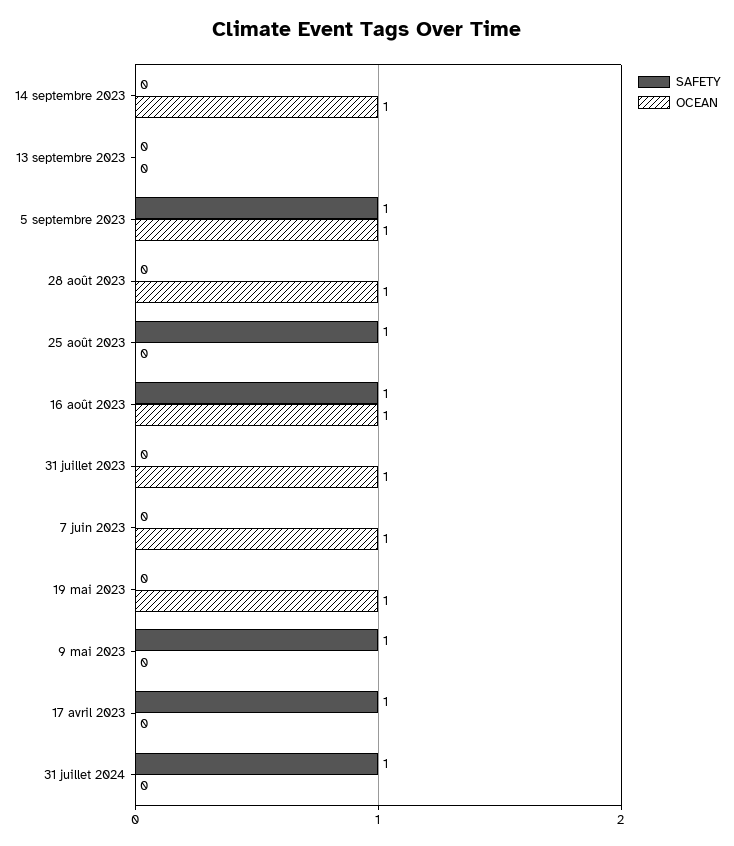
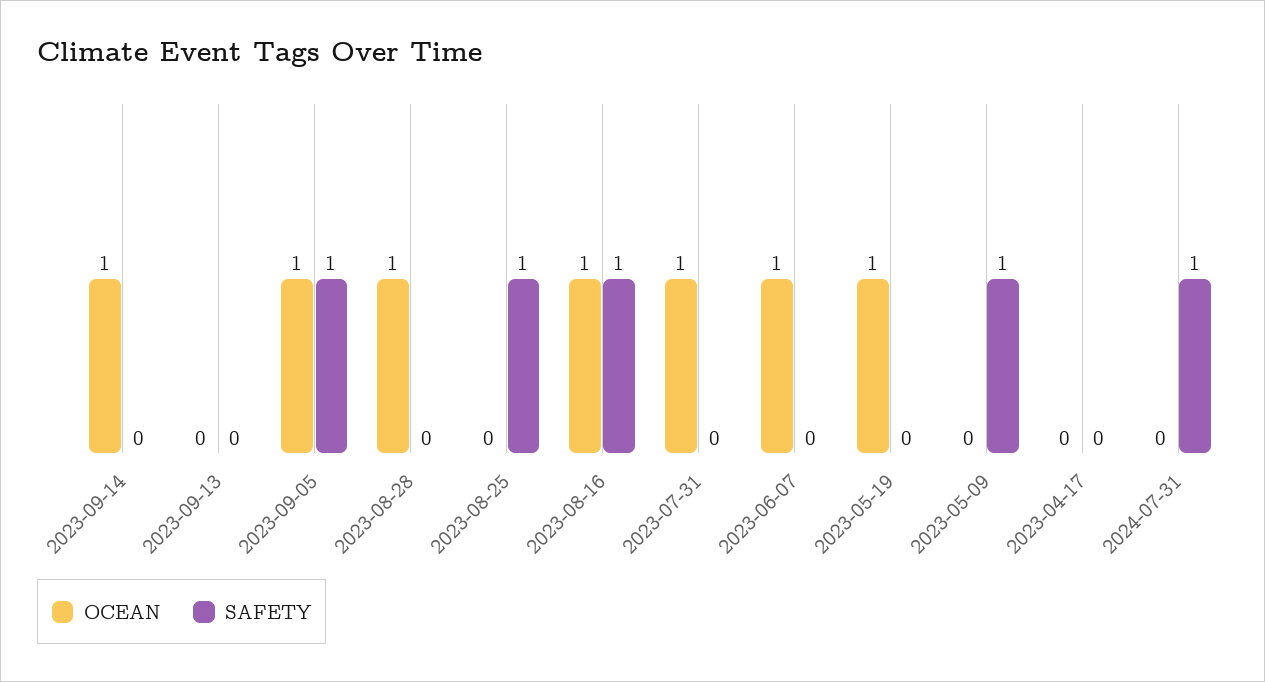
  {
    "SAFETY": {
      "14 septembre 2023": 0,
      "13 septembre 2023": 0,
      "5 septembre 2023": 1,
      "28 août 2023": 0,
      "25 août 2023": 1,
      "16 août 2023": 1,
      "31 juillet 2023": 0,
      "7 juin 2023": 0,
      "19 mai 2023": 0,
      "9 mai 2023": 1,
-     "17 avril 2023": 1,
+     "17 avril 2023": 0,
      "31 juillet 2024": 1
    },
    "OCEAN": {
      "14 septembre 2023": 1,
      "13 septembre 2023": 0,
      "5 septembre 2023": 1,
      "28 août 2023": 1,
      "25 août 2023": 0,
      "16 août 2023": 1,
      "31 juillet 2023": 1,
      "7 juin 2023": 1,
      "19 mai 2023": 1,
      "9 mai 2023": 0,
      "17 avril 2023": 0,
      "31 juillet 2024": 0
    }
  }

